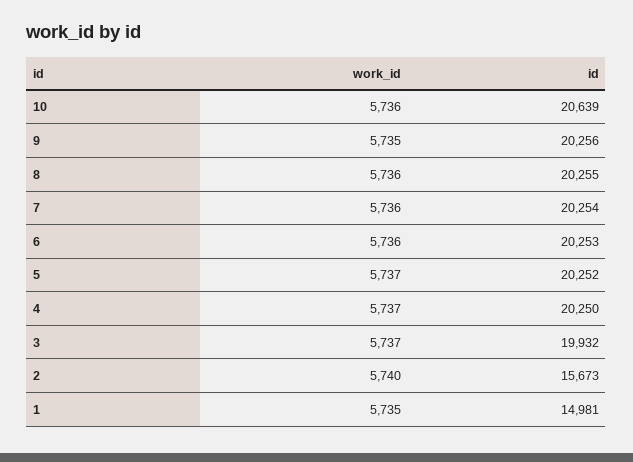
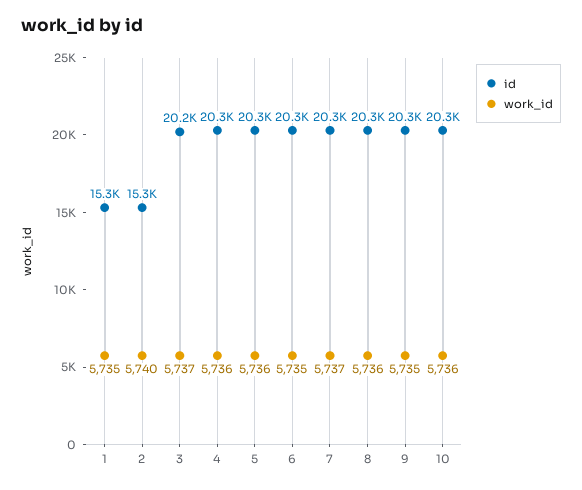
  {
    "work_id": {
      "10": 5736,
      "9": 5735,
      "8": 5736,
-     "7": 5736,
+     "7": 5737,
-     "6": 5736,
+     "6": 5735,
-     "5": 5737,
+     "5": 5736,
-     "4": 5737,
+     "4": 5736,
      "3": 5737,
      "2": 5740,
      "1": 5735
    },
    "id": {
-     "10": 20639,
+     "10": 20300,
      "9": 20256,
      "8": 20255,
      "7": 20254,
      "6": 20253,
      "5": 20252,
      "4": 20250,
-     "3": 19932,
+     "3": 20200,
-     "2": 15673,
+     "2": 15300,
-     "1": 14981
+     "1": 15300
    }
  }

